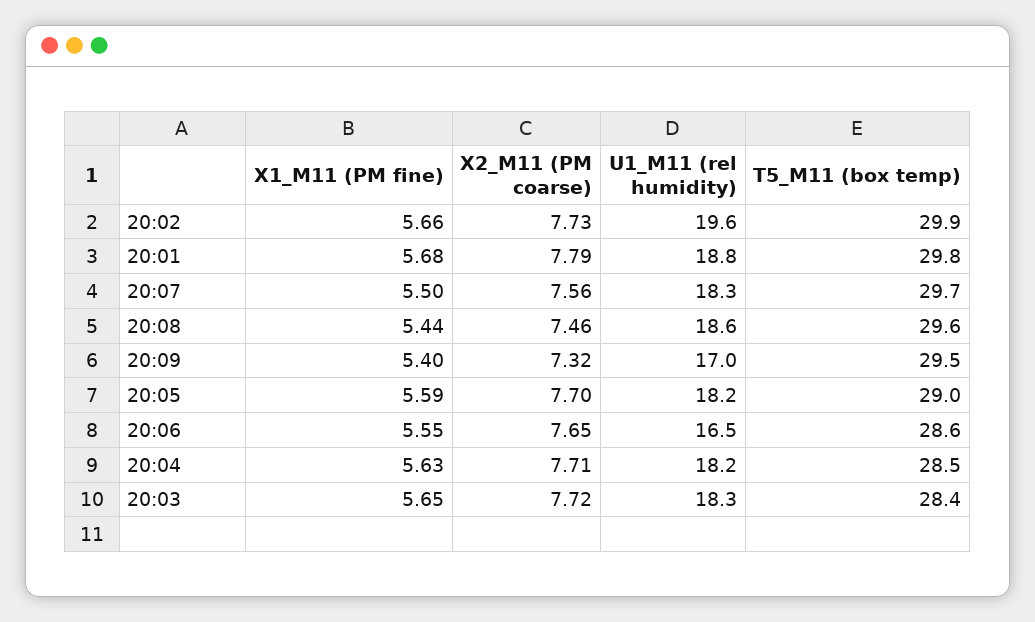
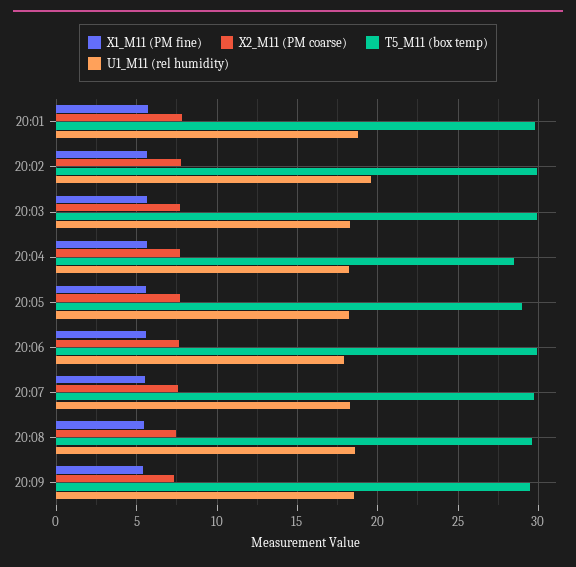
  {
    "X1_M11 (PM fine)": {
      "20:02": 5.66,
      "20:01": 5.68,
      "20:07": 5.5,
      "20:08": 5.44,
      "20:09": 5.4,
      "20:05": 5.59,
      "20:06": 5.55,
      "20:04": 5.63,
      "20:03": 5.65
    },
    "X2_M11 (PM coarse)": {
      "20:02": 7.73,
      "20:01": 7.79,
      "20:07": 7.56,
      "20:08": 7.46,
      "20:09": 7.32,
      "20:05": 7.7,
      "20:06": 7.65,
      "20:04": 7.71,
      "20:03": 7.72
    },
    "U1_M11 (rel humidity)": {
      "20:02": 19.6,
      "20:01": 18.8,
      "20:07": 18.3,
      "20:08": 18.6,
-     "20:09": 17,
+     "20:09": 18.5,
      "20:05": 18.2,
-     "20:06": 16.5,
+     "20:06": 18,
      "20:04": 18.2,
      "20:03": 18.3
    },
    "T5_M11 (box temp)": {
      "20:02": 29.9,
      "20:01": 29.8,
      "20:07": 29.7,
      "20:08": 29.6,
      "20:09": 29.5,
      "20:05": 29,
-     "20:06": 28.6,
+     "20:06": 30,
      "20:04": 28.5,
-     "20:03": 28.4
+     "20:03": 30
    }
  }

